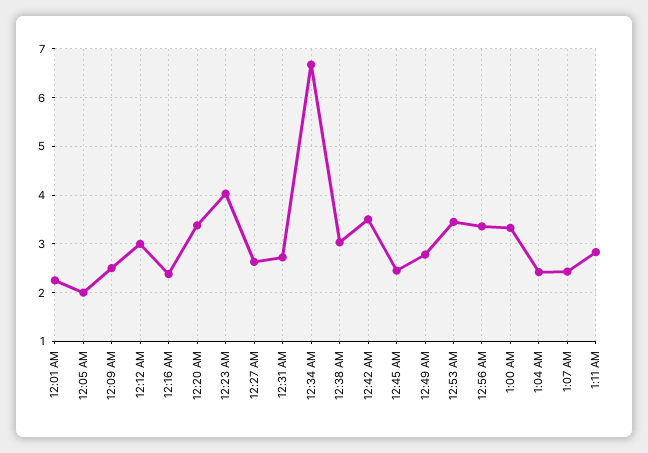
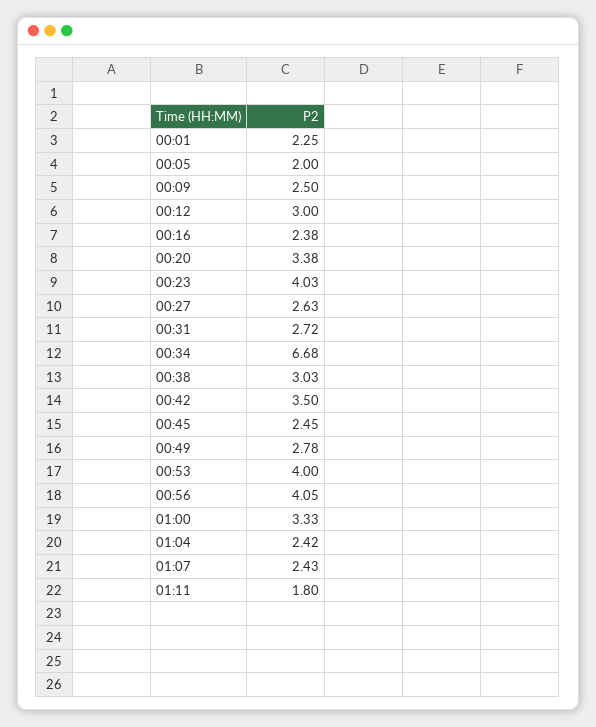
  {
    "12:01 AM": 2.25,
    "12:05 AM": 2,
    "12:09 AM": 2.5,
    "12:12 AM": 3,
    "12:16 AM": 2.38,
    "12:20 AM": 3.38,
    "12:23 AM": 4.03,
    "12:27 AM": 2.63,
    "12:31 AM": 2.72,
    "12:34 AM": 6.68,
    "12:38 AM": 3.03,
    "12:42 AM": 3.5,
    "12:45 AM": 2.45,
    "12:49 AM": 2.78,
-   "12:53 AM": 3.4,
+   "12:53 AM": 4,
-   "12:56 AM": 3.4,
+   "12:56 AM": 4.05,
    "1:00 AM": 3.33,
    "1:04 AM": 2.42,
    "1:07 AM": 2.43,
-   "1:11 AM": 2.8
+   "1:11 AM": 1.8
  }

